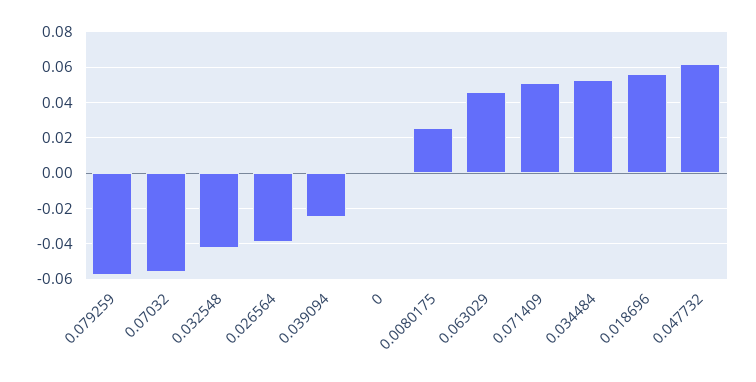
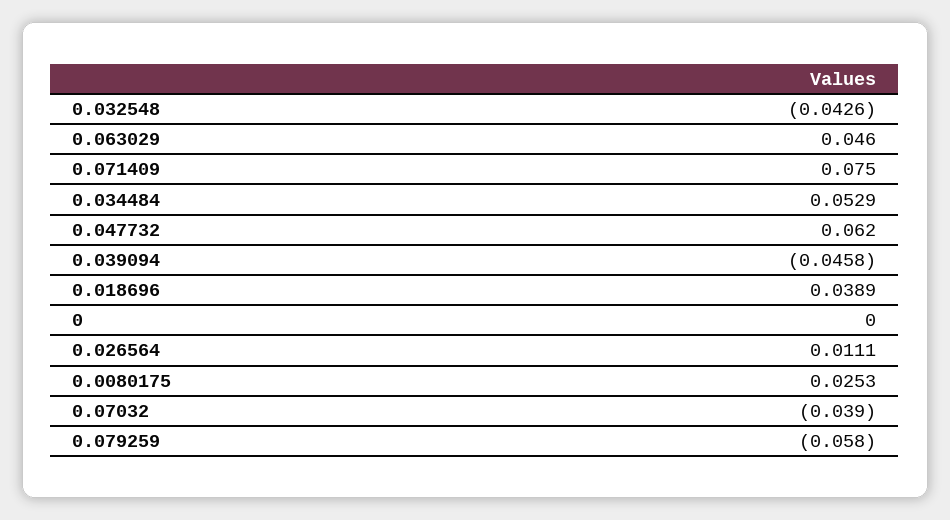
  {
    "0.079259": -0.058,
-   "0.07032": -0.055,
+   "0.07032": -0.039,
    "0.032548": -0.0426,
-   "0.026564": -0.04,
+   "0.026564": 0.0111,
-   "0.039094": -0.025,
+   "0.039094": -0.0458,
    "0": 0,
    "0.0080175": 0.0253,
    "0.063029": 0.046,
-   "0.071409": 0.05,
+   "0.071409": 0.075,
    "0.034484": 0.0529,
-   "0.018696": 0.055,
+   "0.018696": 0.0389,
    "0.047732": 0.062
  }

